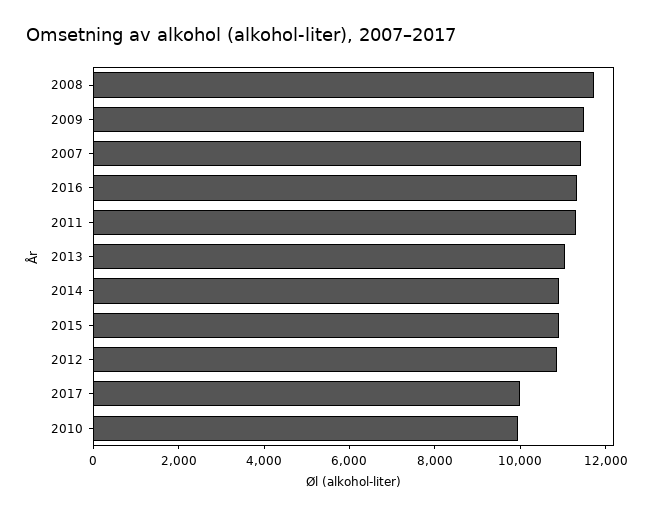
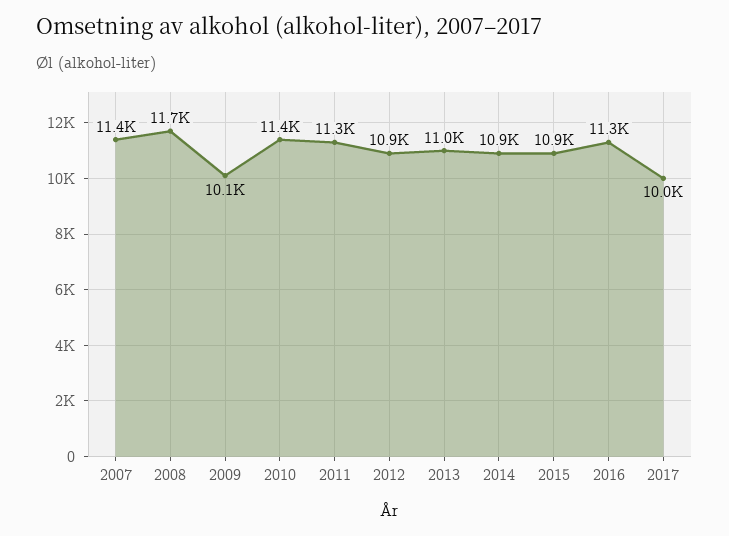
  {
    "2008": 11700,
-   "2009": 11500,
+   "2009": 10100,
    "2007": 11400,
    "2016": 11300,
    "2011": 11300,
    "2013": 11000,
    "2014": 10900,
    "2015": 10900,
    "2012": 10900,
    "2017": 10000,
-   "2010": 10000
+   "2010": 11400
  }

